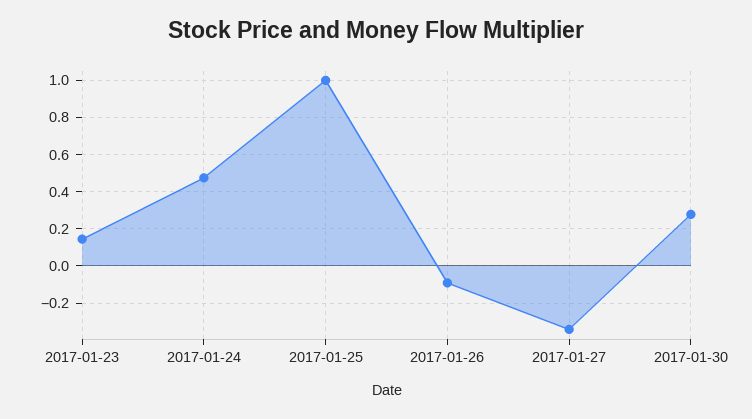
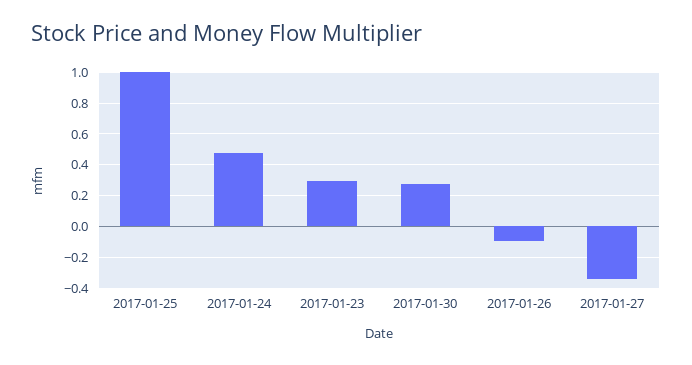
  {
-   "2017-01-23": 0.15,
+   "2017-01-23": 0.3,
    "2017-01-24": 0.45,
    "2017-01-25": 1,
    "2017-01-26": -0.1,
    "2017-01-27": -0.35,
    "2017-01-30": 0.3
  }

